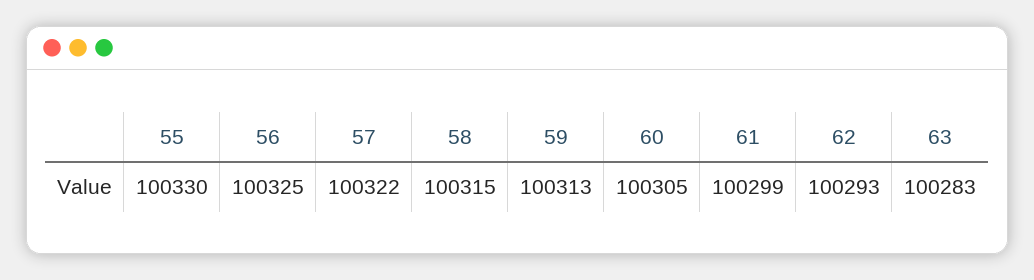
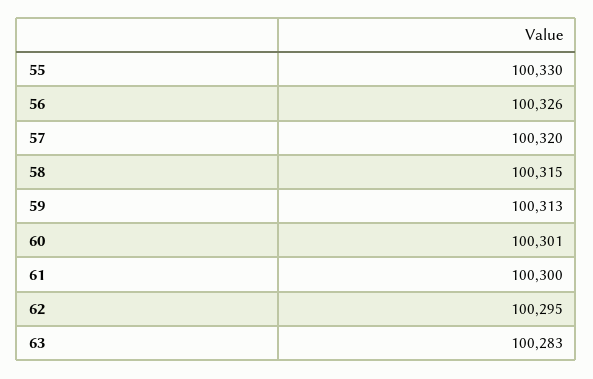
  {
    "55": 100330,
-   "56": 100325,
+   "56": 100326,
-   "57": 100322,
+   "57": 100320,
    "58": 100315,
    "59": 100313,
-   "60": 100305,
+   "60": 100301,
-   "61": 100299,
+   "61": 100300,
-   "62": 100293,
+   "62": 100295,
    "63": 100283
  }

